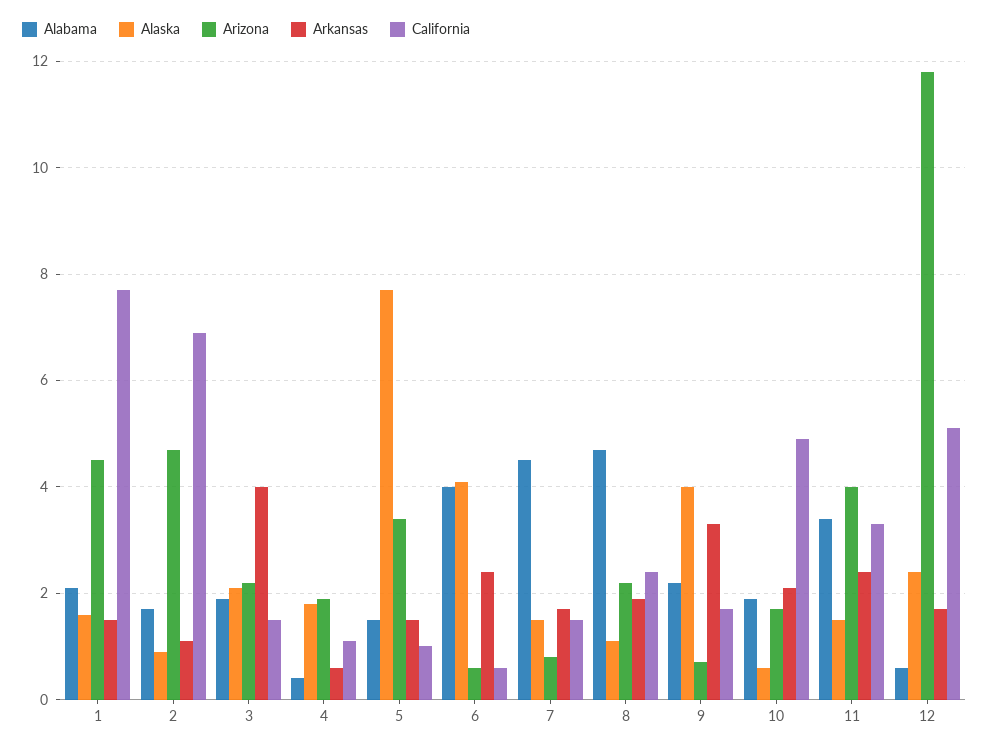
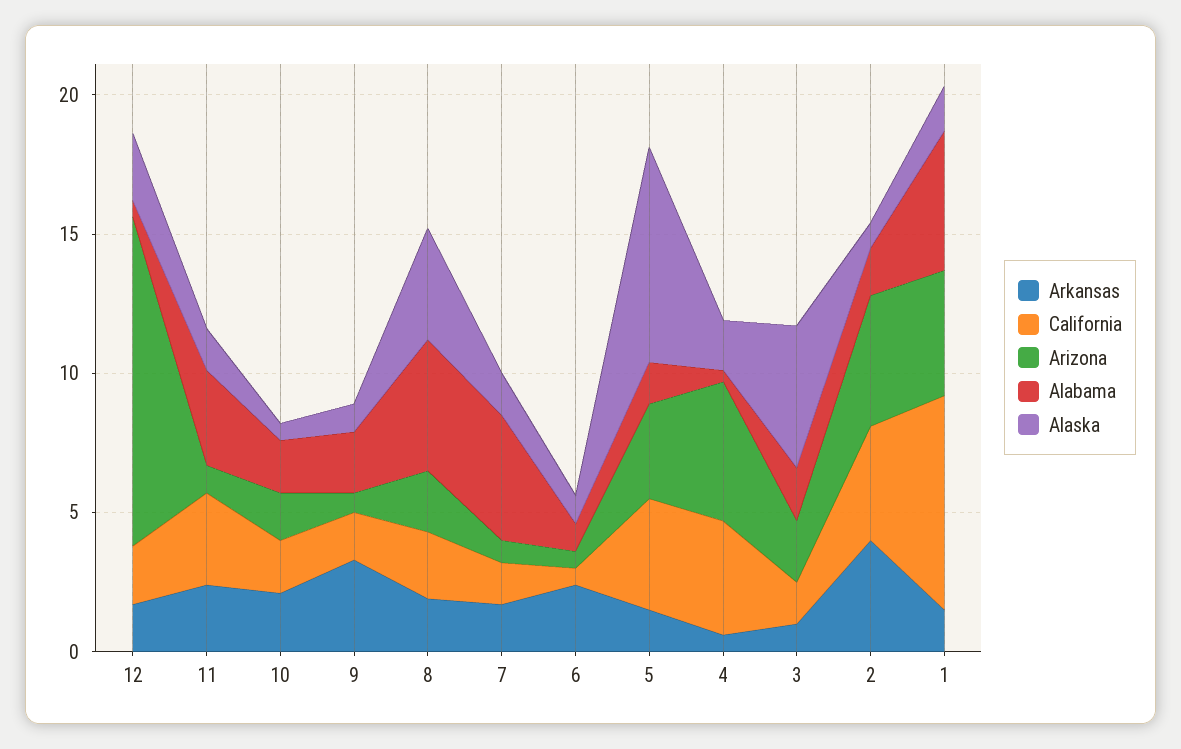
  {
    "Alabama": {
-     "1": 2,
+     "1": 5,
      "2": 1.5,
      "3": 2,
      "4": 0.5,
      "5": 1.5,
-     "6": 4,
+     "6": 1,
      "7": 4.5,
      "8": 4.5,
      "9": 2,
      "10": 2,
      "11": 3.5,
      "12": 0.5
    },
    "Alaska": {
      "1": 1.5,
      "2": 1,
-     "3": 2,
+     "3": 5,
      "4": 2,
      "5": 7.5,
-     "6": 4,
+     "6": 1,
      "7": 1.5,
-     "8": 1,
+     "8": 4,
-     "9": 4,
+     "9": 1,
      "10": 0.5,
      "11": 1.5,
      "12": 2.5
    },
    "Arizona": {
      "1": 4.5,
      "2": 4.5,
      "3": 2,
-     "4": 2,
+     "4": 5,
      "5": 3.5,
      "6": 0.5,
      "7": 1,
      "8": 2,
      "9": 0.5,
      "10": 1.5,
-     "11": 4,
+     "11": 1,
      "12": 12
    },
    "Arkansas": {
      "1": 1.5,
-     "2": 1,
+     "2": 4,
-     "3": 4,
+     "3": 1,
      "4": 0.5,
      "5": 1.5,
      "6": 2.5,
      "7": 1.5,
      "8": 2,
      "9": 3.5,
      "10": 2,
      "11": 2.5,
      "12": 1.5
    },
    "California": {
      "1": 7.5,
-     "2": 7,
+     "2": 4,
      "3": 1.5,
-     "4": 1,
+     "4": 4,
-     "5": 1,
+     "5": 4,
      "6": 0.5,
      "7": 1.5,
      "8": 2.5,
      "9": 1.5,
-     "10": 5,
+     "10": 2,
      "11": 3.5,
-     "12": 5
+     "12": 2
    }
  }

